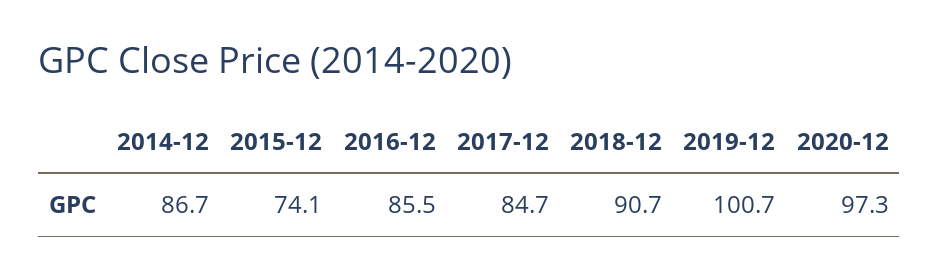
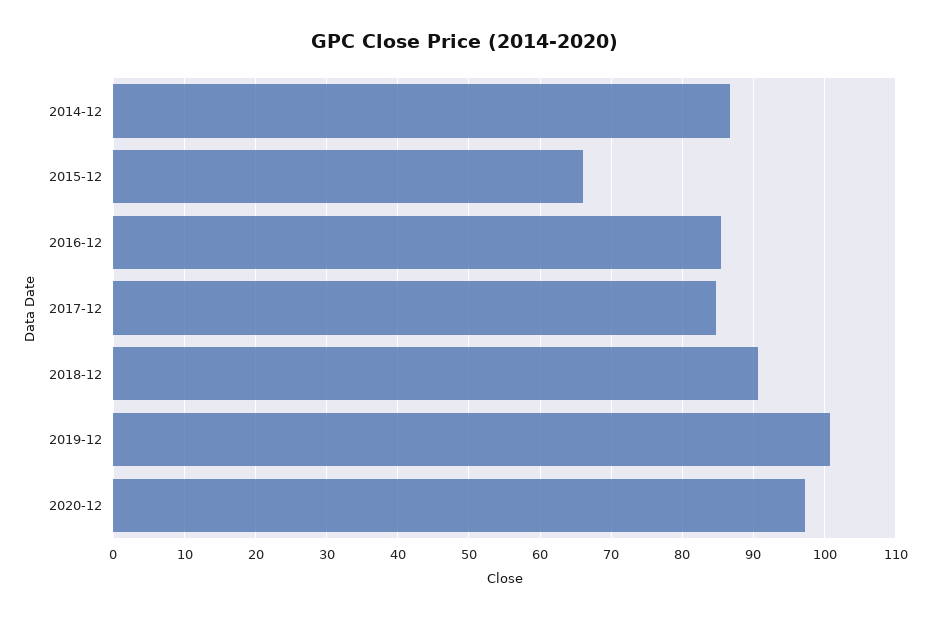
  {
    "2014-12": 86.7,
-   "2015-12": 74.1,
+   "2015-12": 66,
    "2016-12": 85.5,
    "2017-12": 84.7,
    "2018-12": 90.7,
    "2019-12": 100.7,
    "2020-12": 97.3
  }

